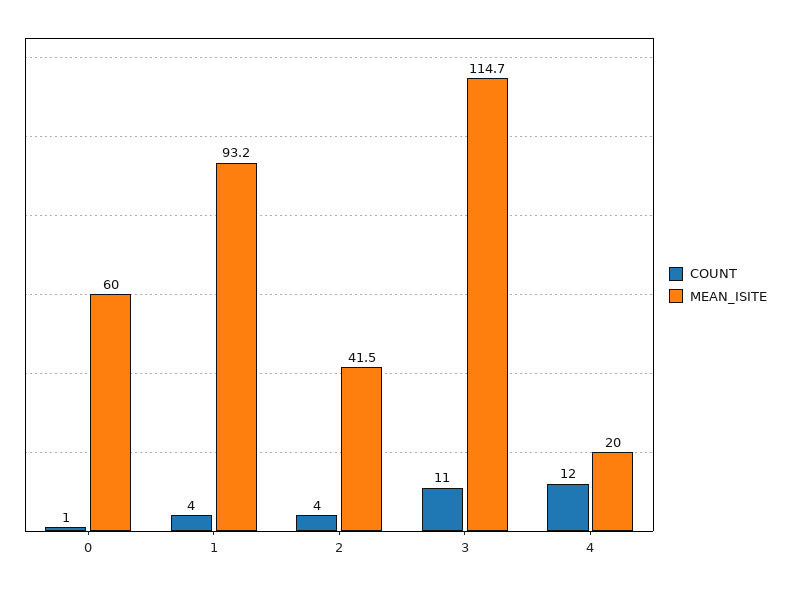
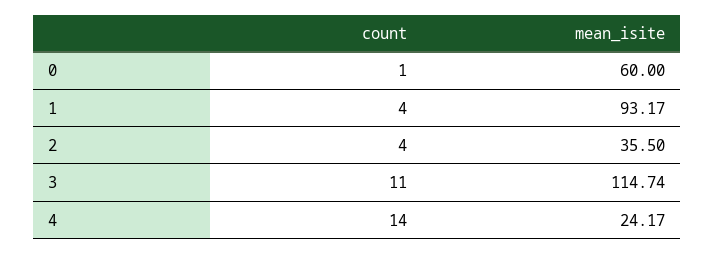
  {
    "COUNT": {
      "0": 1,
      "1": 4,
      "2": 4,
      "3": 11,
-     "4": 12
+     "4": 14
    },
    "MEAN_ISITE": {
      "0": 60,
      "1": 93.17,
-     "2": 41.5,
+     "2": 35.5,
      "3": 114.74,
-     "4": 20
+     "4": 24.17
    }
  }

